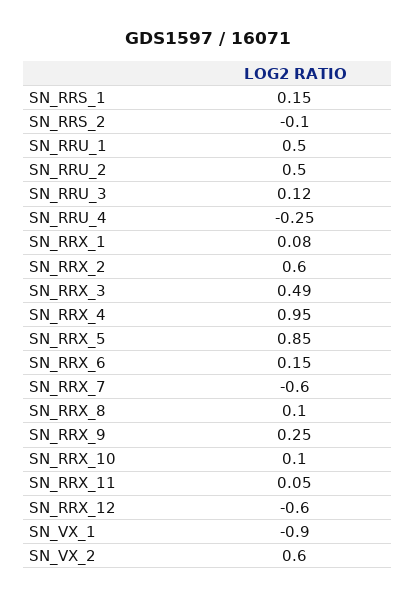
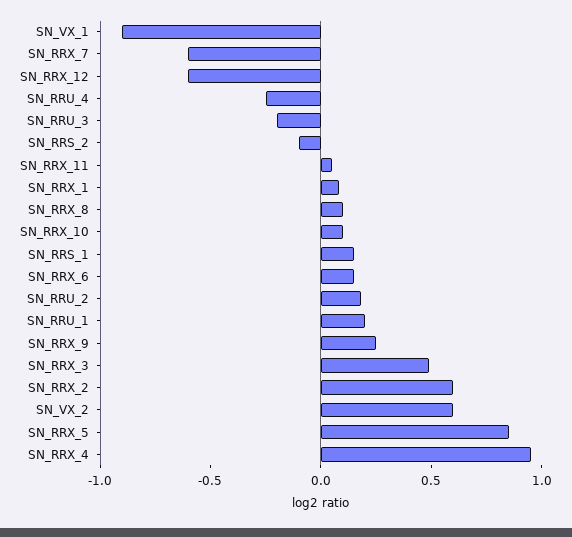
  {
    "SN_RRS_1": 0.15,
    "SN_RRS_2": -0.1,
-   "SN_RRU_1": 0.5,
+   "SN_RRU_1": 0.2,
-   "SN_RRU_2": 0.5,
+   "SN_RRU_2": 0.2,
-   "SN_RRU_3": 0.12,
+   "SN_RRU_3": -0.2,
    "SN_RRU_4": -0.25,
    "SN_RRX_1": 0.08,
    "SN_RRX_2": 0.6,
    "SN_RRX_3": 0.49,
    "SN_RRX_4": 0.95,
    "SN_RRX_5": 0.85,
    "SN_RRX_6": 0.15,
    "SN_RRX_7": -0.6,
    "SN_RRX_8": 0.1,
    "SN_RRX_9": 0.25,
    "SN_RRX_10": 0.1,
    "SN_RRX_11": 0.05,
    "SN_RRX_12": -0.6,
    "SN_VX_1": -0.9,
    "SN_VX_2": 0.6
  }

